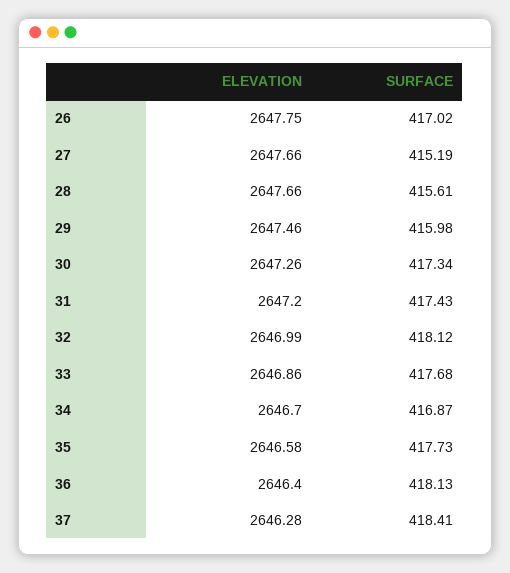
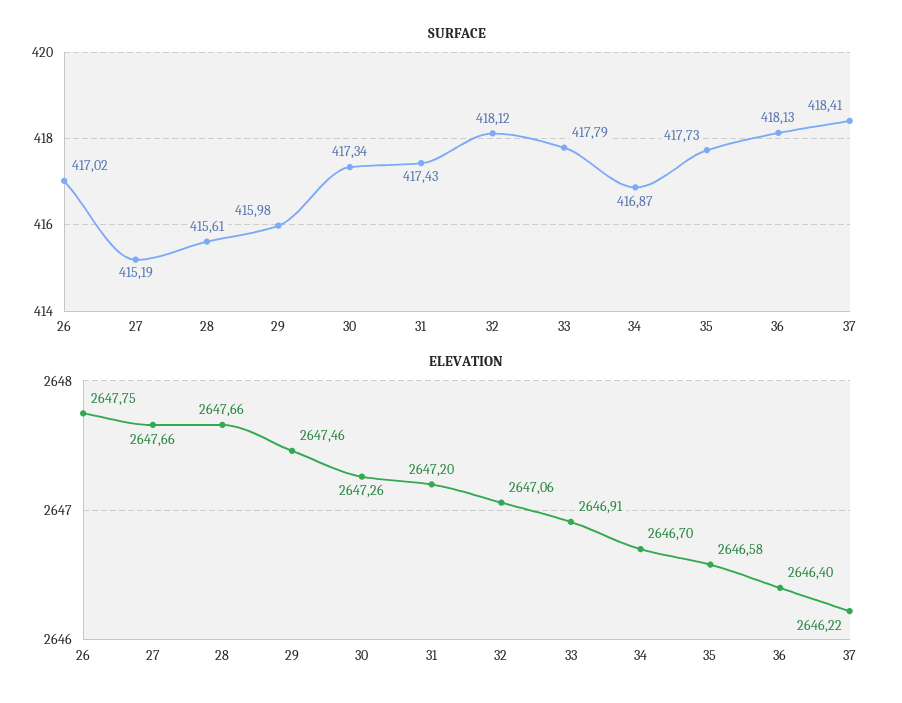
  {
    "ELEVATION": {
      "26": 2647.75,
      "27": 2647.66,
      "28": 2647.66,
      "29": 2647.46,
      "30": 2647.26,
      "31": 2647.2,
-     "32": 2646.99,
+     "32": 2647.06,
-     "33": 2646.86,
+     "33": 2646.91,
      "34": 2646.7,
      "35": 2646.58,
      "36": 2646.4,
-     "37": 2646.28
+     "37": 2646.22
    },
    "SURFACE": {
      "26": 417.02,
      "27": 415.19,
      "28": 415.61,
      "29": 415.98,
      "30": 417.34,
      "31": 417.43,
      "32": 418.12,
-     "33": 417.68,
+     "33": 417.79,
      "34": 416.87,
      "35": 417.73,
      "36": 418.13,
      "37": 418.41
    }
  }

